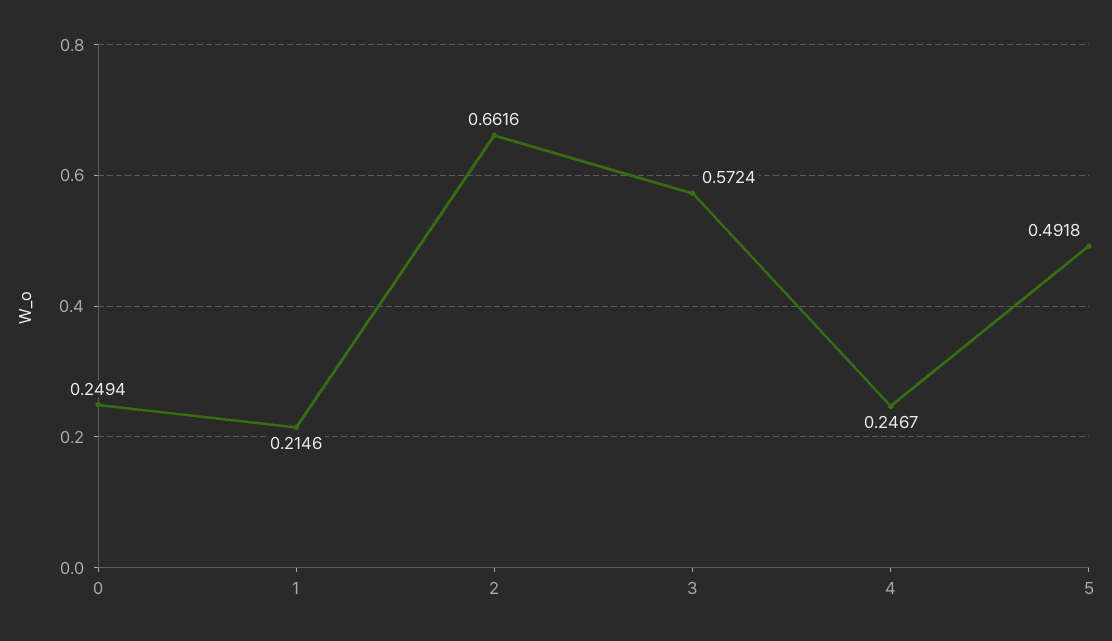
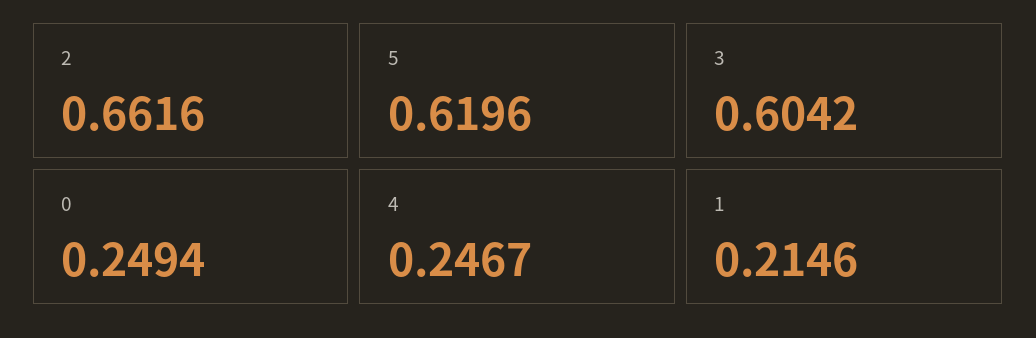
  {
    "0": 0.2494,
    "1": 0.2146,
    "2": 0.6616,
-   "3": 0.5724,
+   "3": 0.6042,
    "4": 0.2467,
-   "5": 0.4918
+   "5": 0.6196
  }

